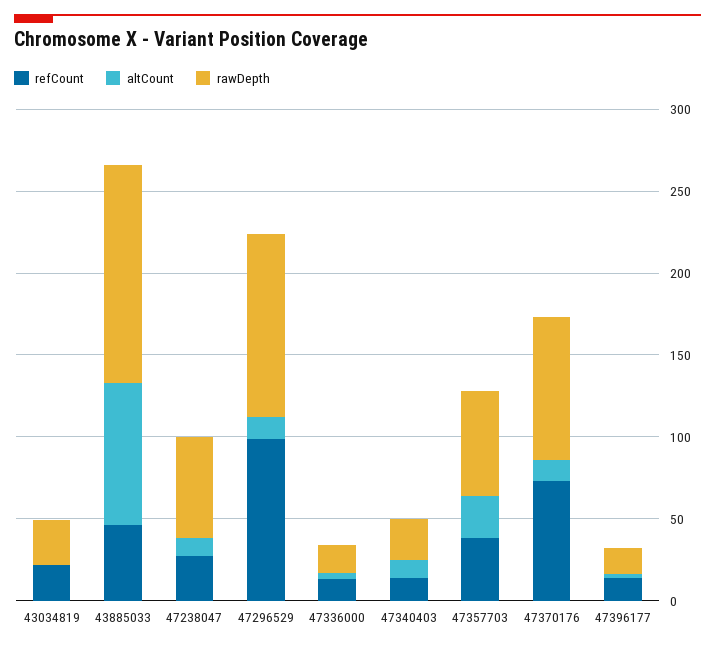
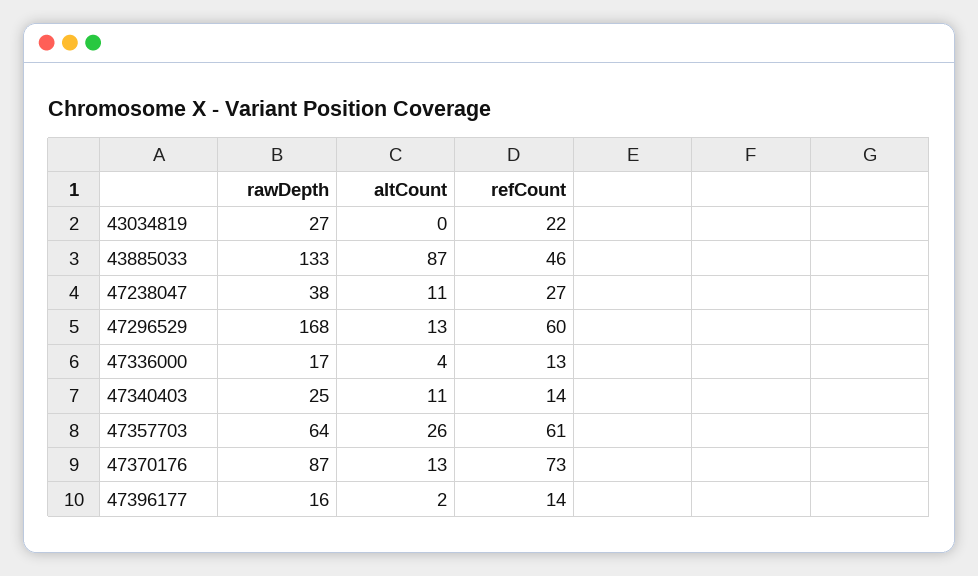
  {
    "refCount": {
      "43034819": 22,
      "43885033": 46,
      "47238047": 27,
-     "47296529": 100,
+     "47296529": 60,
      "47336000": 13,
      "47340403": 14,
-     "47357703": 40,
+     "47357703": 61,
      "47370176": 73,
      "47396177": 14
    },
    "altCount": {
      "43034819": 0,
      "43885033": 87,
      "47238047": 11,
      "47296529": 13,
      "47336000": 4,
      "47340403": 11,
      "47357703": 26,
      "47370176": 13,
      "47396177": 2
    },
    "rawDepth": {
      "43034819": 27,
      "43885033": 133,
-     "47238047": 60,
+     "47238047": 38,
-     "47296529": 110,
+     "47296529": 168,
      "47336000": 17,
      "47340403": 25,
      "47357703": 64,
      "47370176": 87,
      "47396177": 16
    }
  }

